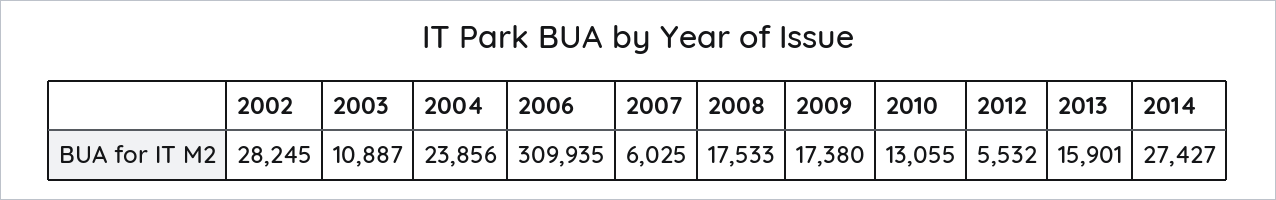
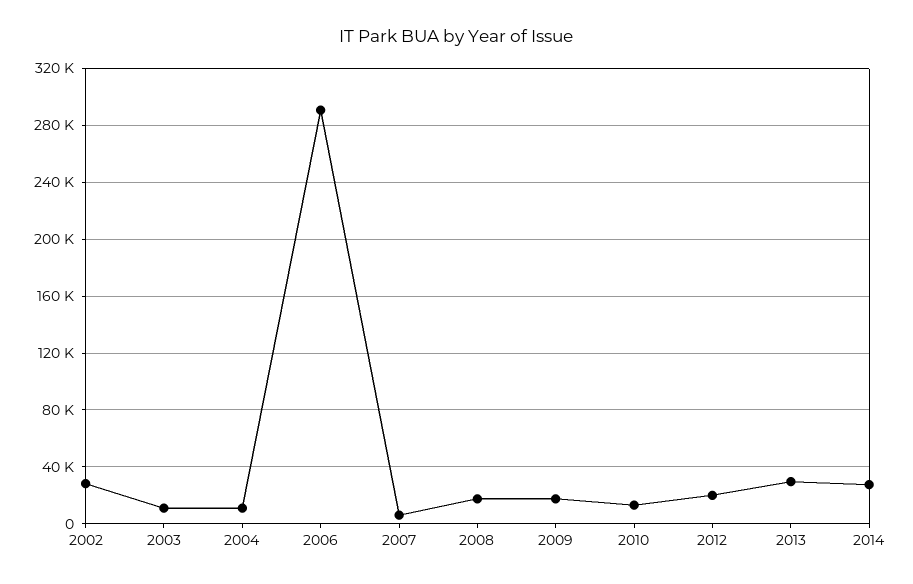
  {
    "2002": 28245,
    "2003": 10887,
-   "2004": 23856,
+   "2004": 10000,
-   "2006": 309935,
+   "2006": 290000,
    "2007": 6025,
    "2008": 17533,
    "2009": 17380,
    "2010": 13055,
-   "2012": 5532,
+   "2012": 20000,
-   "2013": 15901,
+   "2013": 30000,
    "2014": 27427
  }

